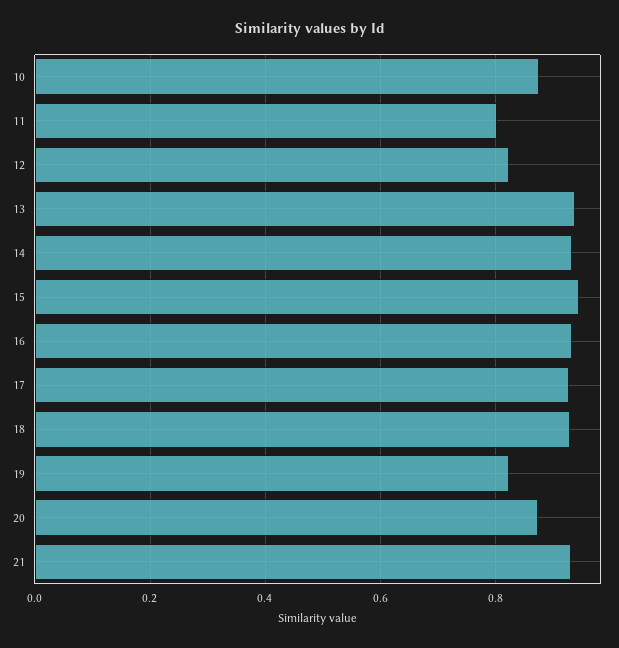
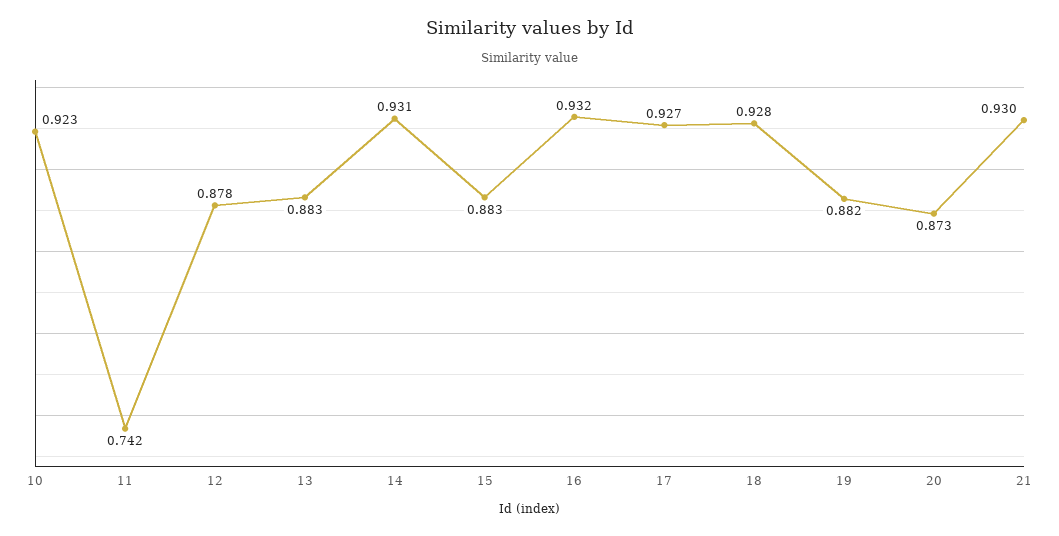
  {
-   "10": 0.88,
+   "10": 0.923,
-   "11": 0.8,
+   "11": 0.742,
-   "12": 0.82,
+   "12": 0.878,
-   "13": 0.94,
+   "13": 0.883,
    "14": 0.931,
-   "15": 0.94,
+   "15": 0.883,
    "16": 0.932,
    "17": 0.927,
    "18": 0.928,
-   "19": 0.82,
+   "19": 0.882,
    "20": 0.873,
    "21": 0.93
  }

